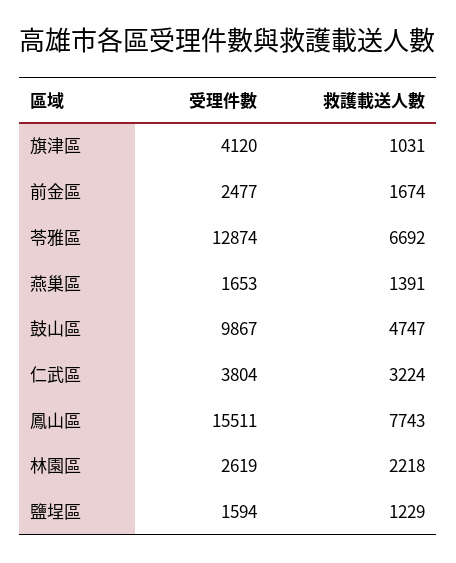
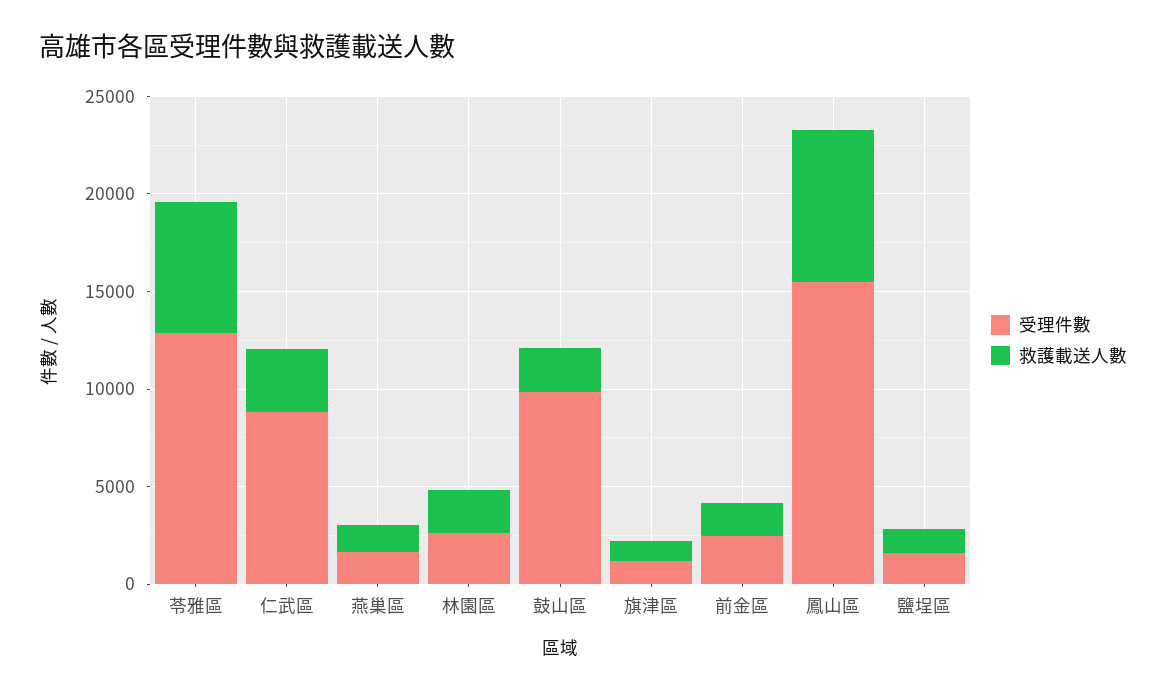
  {
    "受理件數": {
-     "旗津區": 4120,
+     "旗津區": 1000,
      "前金區": 2477,
      "苓雅區": 12874,
      "燕巢區": 1653,
      "鼓山區": 9867,
-     "仁武區": 3804,
+     "仁武區": 9000,
      "鳳山區": 15511,
      "林園區": 2619,
      "鹽埕區": 1594
    },
    "救護載送人數": {
      "旗津區": 1031,
      "前金區": 1674,
      "苓雅區": 6692,
      "燕巢區": 1391,
-     "鼓山區": 4747,
+     "鼓山區": 2000,
      "仁武區": 3224,
      "鳳山區": 7743,
      "林園區": 2218,
      "鹽埕區": 1229
    }
  }

